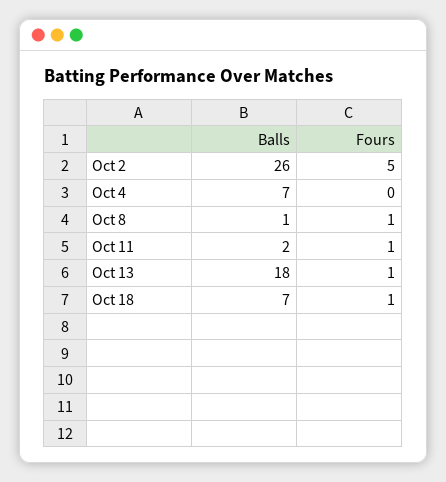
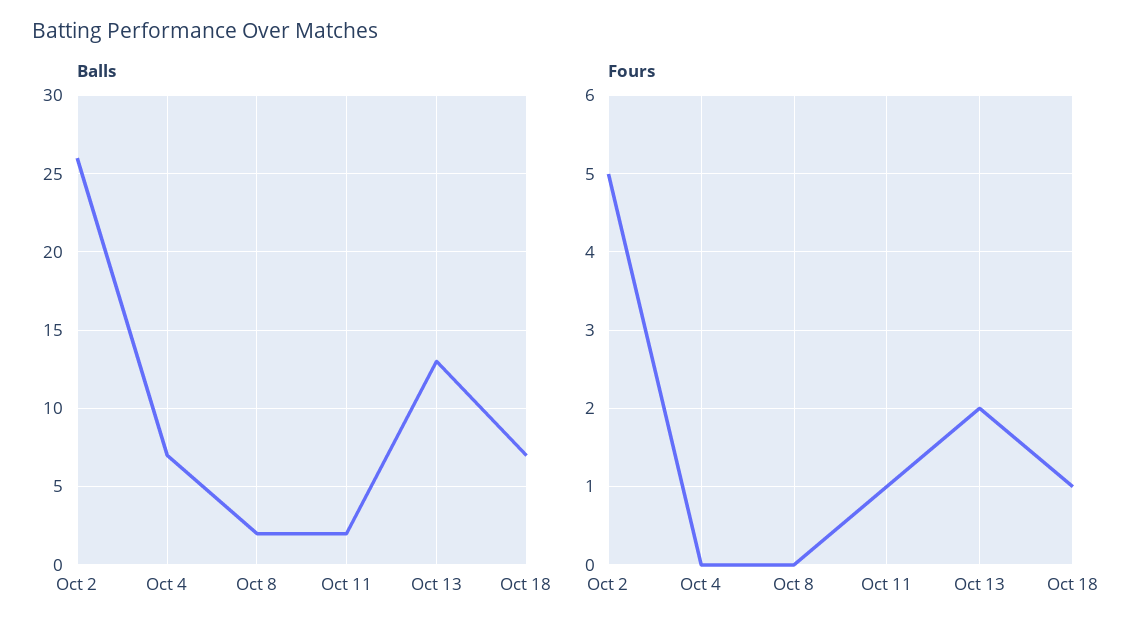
  {
    "Balls": {
      "Oct 2": 26,
      "Oct 4": 7,
-     "Oct 8": 1,
+     "Oct 8": 2,
      "Oct 11": 2,
-     "Oct 13": 18,
+     "Oct 13": 13,
      "Oct 18": 7
    },
    "Fours": {
      "Oct 2": 5,
      "Oct 4": 0,
-     "Oct 8": 1,
+     "Oct 8": 0,
      "Oct 11": 1,
-     "Oct 13": 1,
+     "Oct 13": 2,
      "Oct 18": 1
    }
  }

